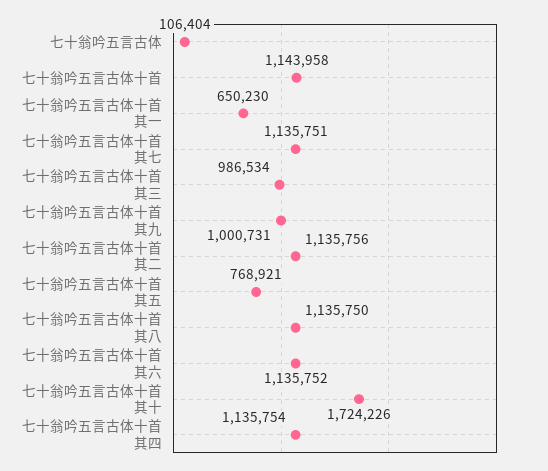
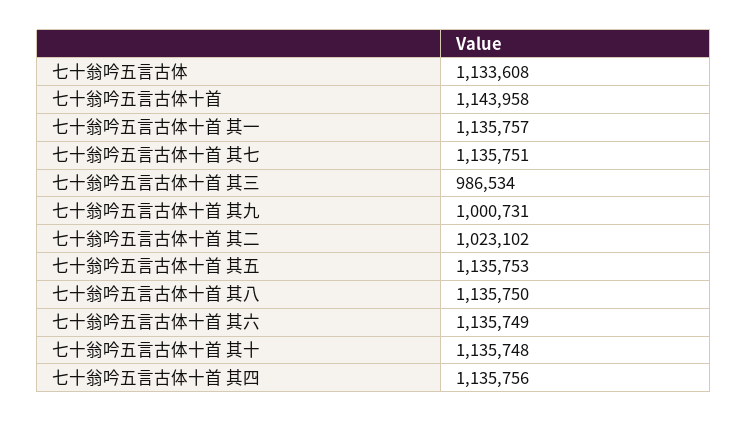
  {
-   "七十翁吟五言古体": 106404,
+   "七十翁吟五言古体": 1133608,
    "七十翁吟五言古体十首": 1143958,
-   "七十翁吟五言古体十首 其一": 650230,
+   "七十翁吟五言古体十首 其一": 1135757,
    "七十翁吟五言古体十首 其七": 1135751,
    "七十翁吟五言古体十首 其三": 986534,
    "七十翁吟五言古体十首 其九": 1000731,
-   "七十翁吟五言古体十首 其二": 1135756,
+   "七十翁吟五言古体十首 其二": 1023102,
-   "七十翁吟五言古体十首 其五": 768921,
+   "七十翁吟五言古体十首 其五": 1135753,
    "七十翁吟五言古体十首 其八": 1135750,
-   "七十翁吟五言古体十首 其六": 1135752,
+   "七十翁吟五言古体十首 其六": 1135749,
-   "七十翁吟五言古体十首 其十": 1724226,
+   "七十翁吟五言古体十首 其十": 1135748,
-   "七十翁吟五言古体十首 其四": 1135754
+   "七十翁吟五言古体十首 其四": 1135756
  }

